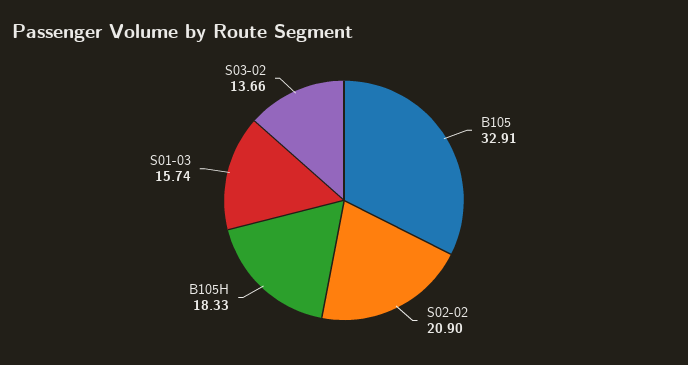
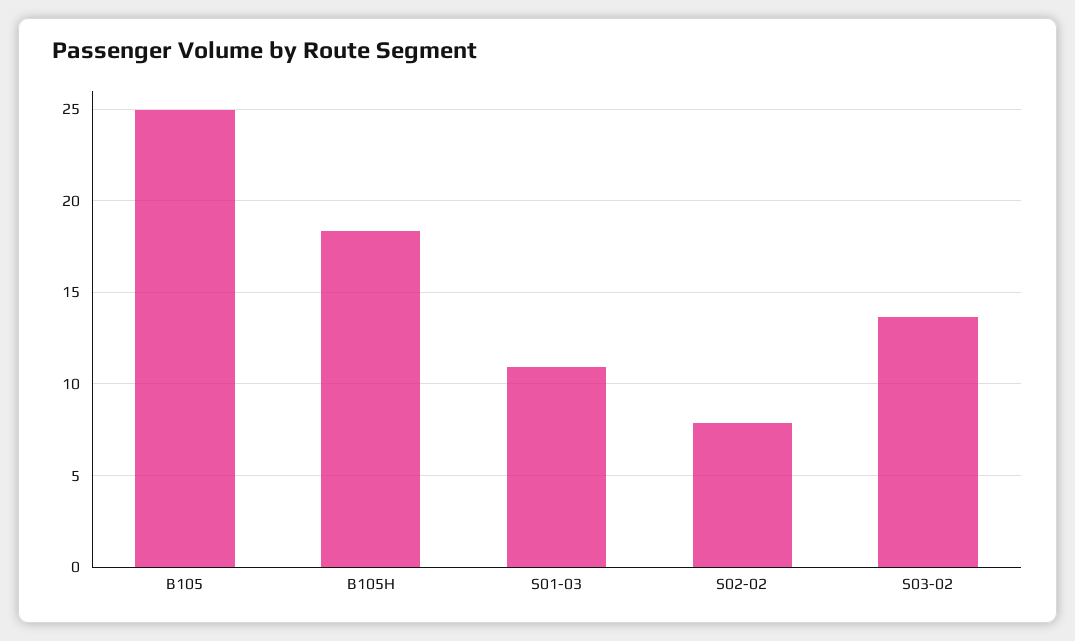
  {
-   "B105": 32.91,
+   "B105": 25,
-   "S02-02": 20.9,
+   "S02-02": 8,
    "B105H": 18.33,
-   "S01-03": 15.74,
+   "S01-03": 11,
    "S03-02": 13.66
  }

